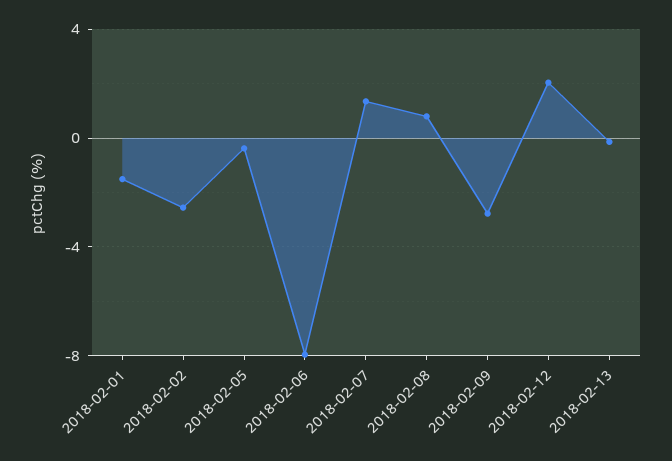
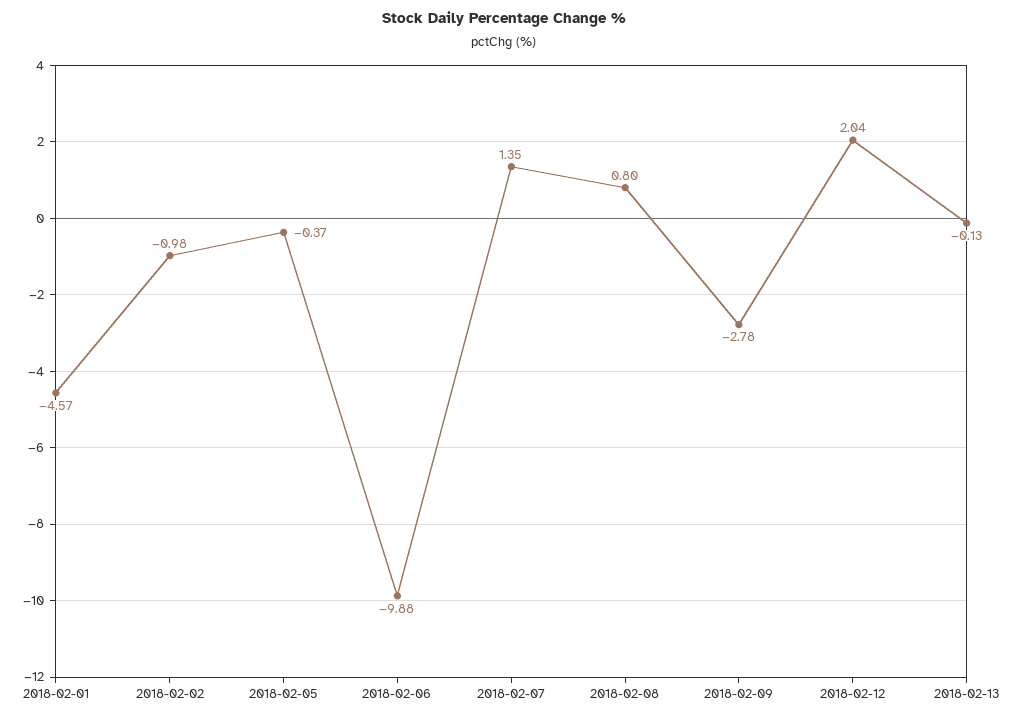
  {
-   "2018-02-01": -1.5,
+   "2018-02-01": -4.57,
-   "2018-02-02": -2.5,
+   "2018-02-02": -0.98,
    "2018-02-05": -0.37,
-   "2018-02-06": -8,
+   "2018-02-06": -9.88,
    "2018-02-07": 1.35,
    "2018-02-08": 0.8,
    "2018-02-09": -2.78,
    "2018-02-12": 2.04,
    "2018-02-13": -0.13
  }

